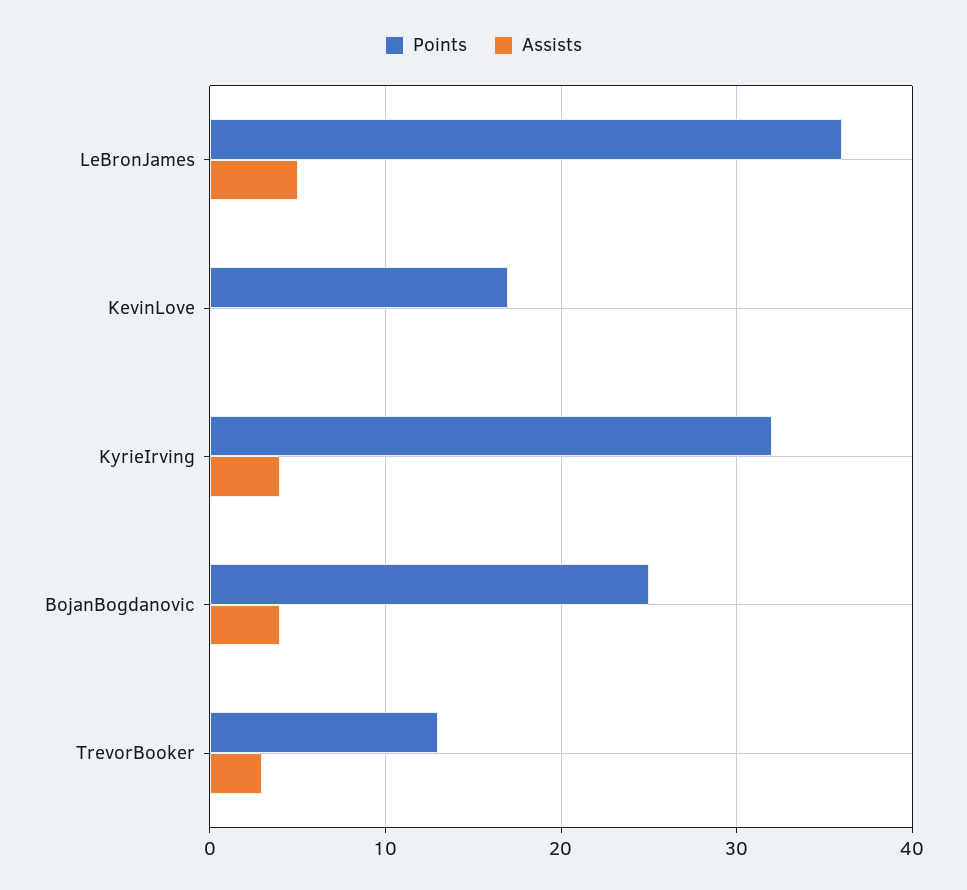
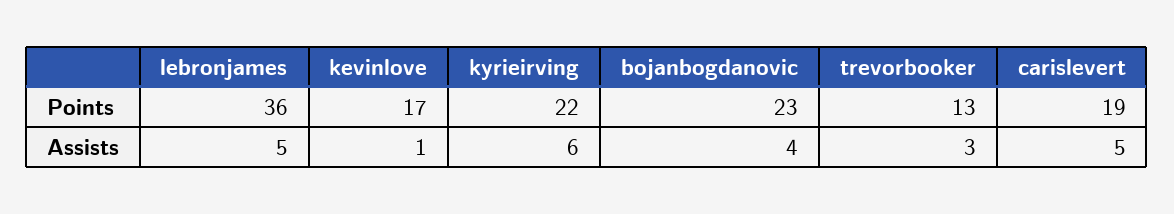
  {
    "Points": {
      "LeBronJames": 36,
      "KevinLove": 17,
-     "KyrieIrving": 32,
+     "KyrieIrving": 22,
-     "BojanBogdanovic": 25,
+     "BojanBogdanovic": 23,
-     "TrevorBooker": 13
+     "TrevorBooker": 13,
+     "carislevert": 19
    },
    "Assists": {
      "LeBronJames": 5,
-     "KevinLove": 0,
+     "KevinLove": 1,
-     "KyrieIrving": 4,
+     "KyrieIrving": 6,
      "BojanBogdanovic": 4,
-     "TrevorBooker": 3
+     "TrevorBooker": 3,
+     "carislevert": 5
    }
  }

